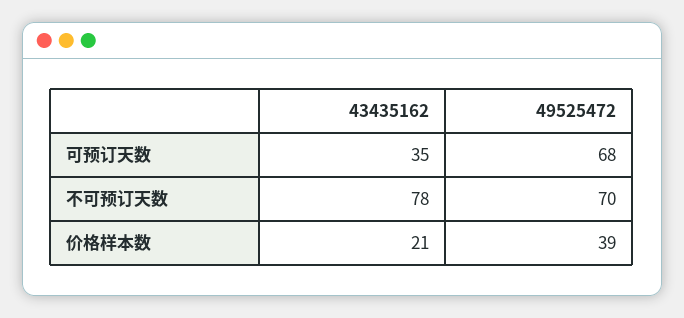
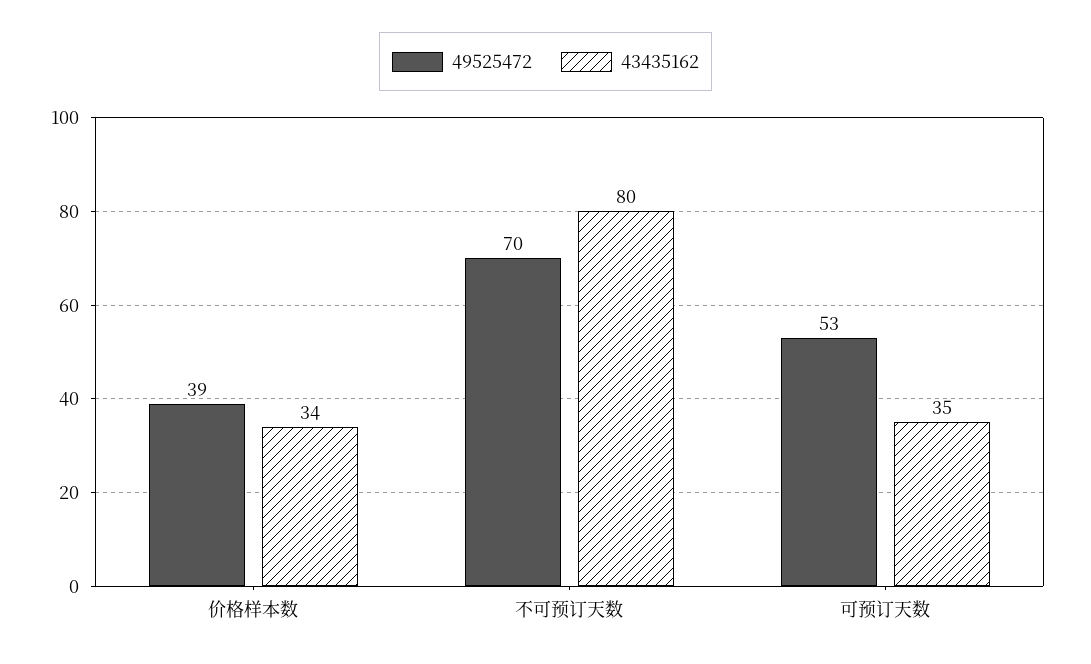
  {
    "43435162": {
      "可预订天数": 35,
-     "不可预订天数": 78,
+     "不可预订天数": 80,
-     "价格样本数": 21
+     "价格样本数": 34
    },
    "49525472": {
-     "可预订天数": 68,
+     "可预订天数": 53,
      "不可预订天数": 70,
      "价格样本数": 39
    }
  }

